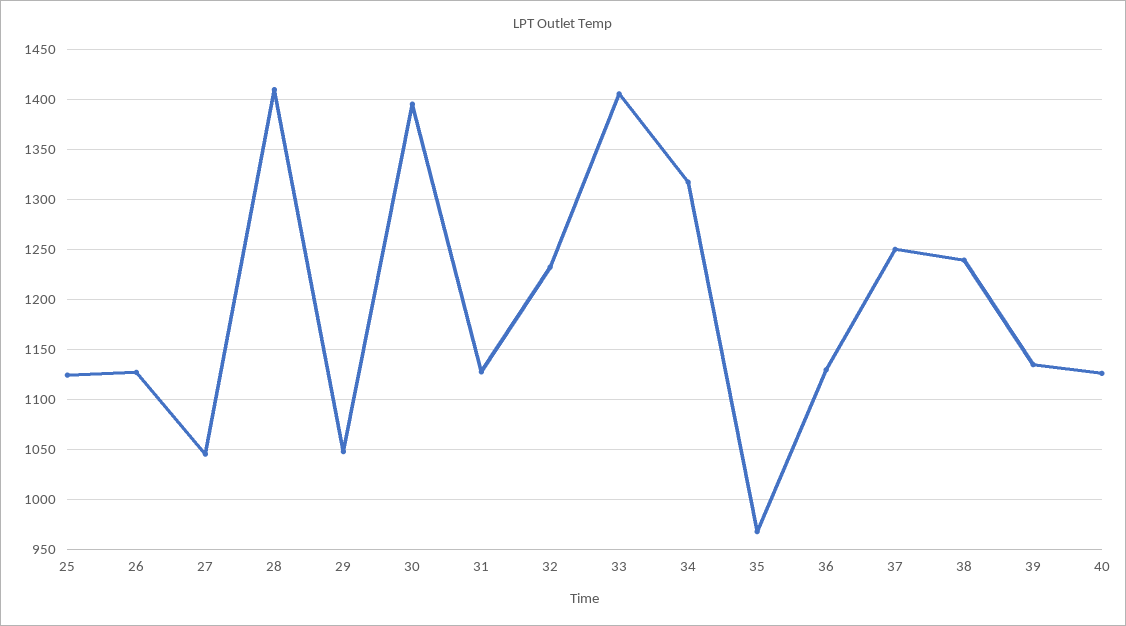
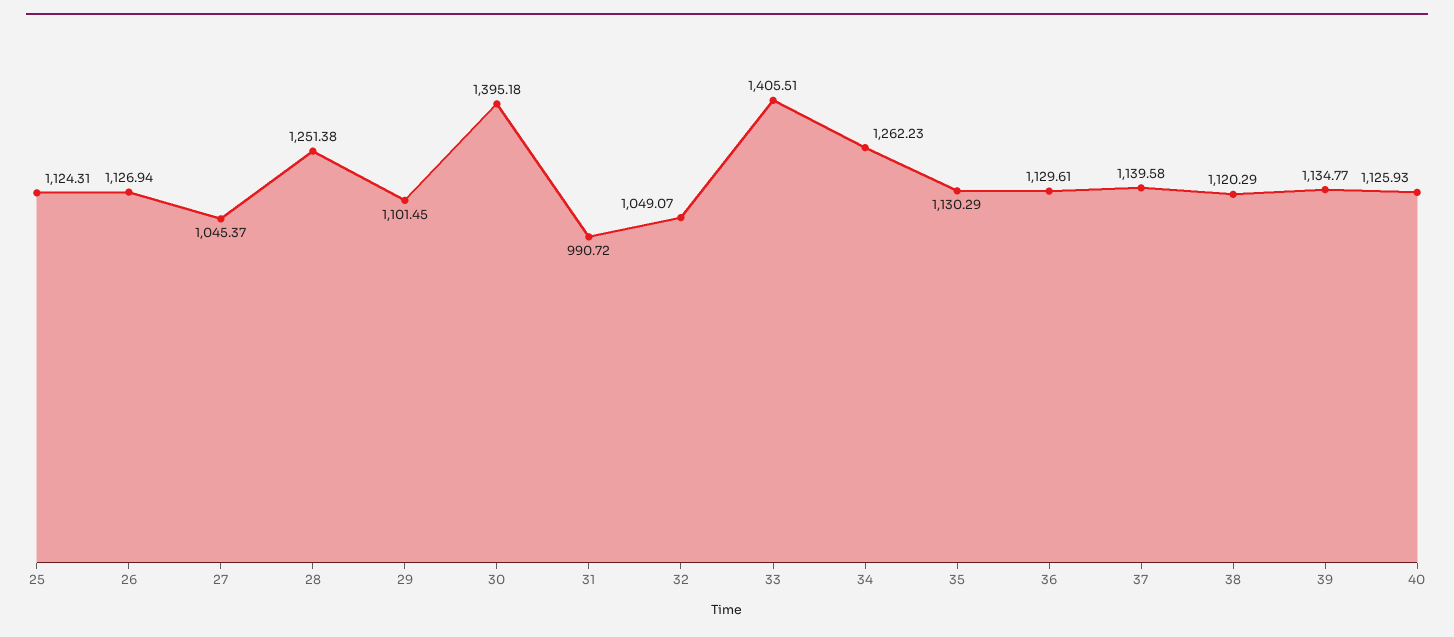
  {
    "25": 1124.31,
    "26": 1126.94,
    "27": 1045.37,
-   "28": 1410,
+   "28": 1251.38,
-   "29": 1050,
+   "29": 1101.45,
    "30": 1395.18,
-   "31": 1130,
+   "31": 990.72,
-   "32": 1230,
+   "32": 1049.07,
    "33": 1405.51,
-   "34": 1320,
+   "34": 1262.23,
-   "35": 970,
+   "35": 1130.29,
    "36": 1129.61,
-   "37": 1250,
+   "37": 1139.58,
-   "38": 1240,
+   "38": 1120.29,
    "39": 1134.77,
    "40": 1125.93
  }

